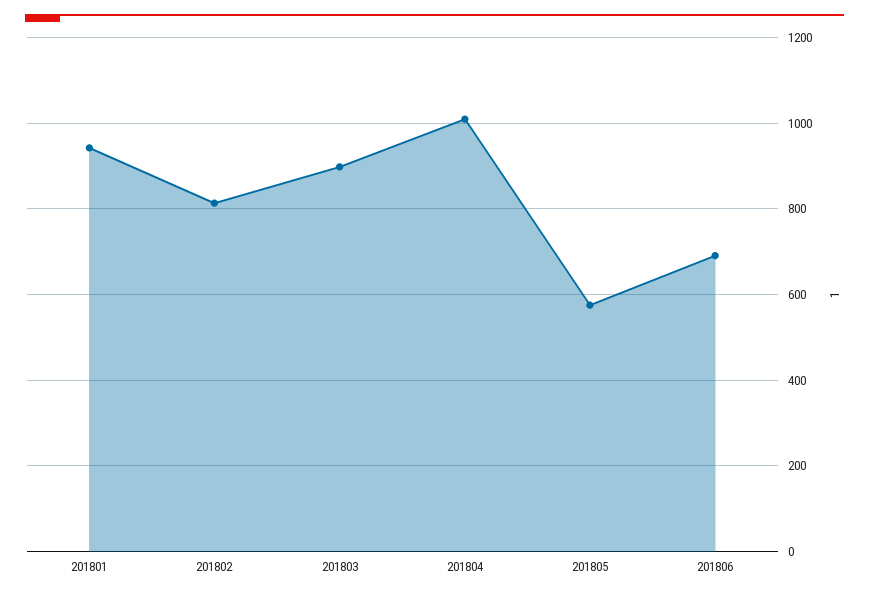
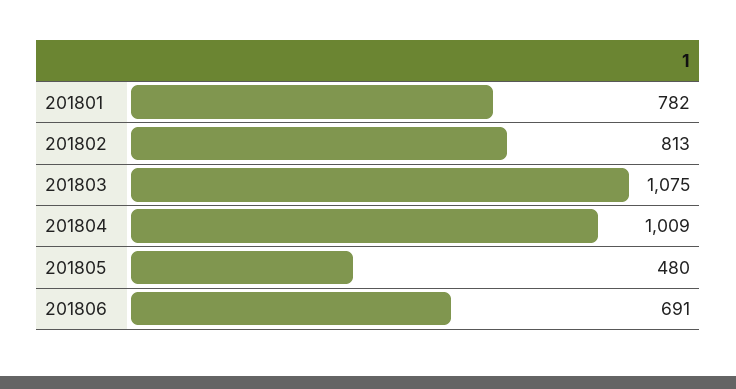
  {
-   "201801": 940,
+   "201801": 782,
    "201802": 813,
-   "201803": 900,
+   "201803": 1075,
    "201804": 1009,
-   "201805": 580,
+   "201805": 480,
    "201806": 691
  }

